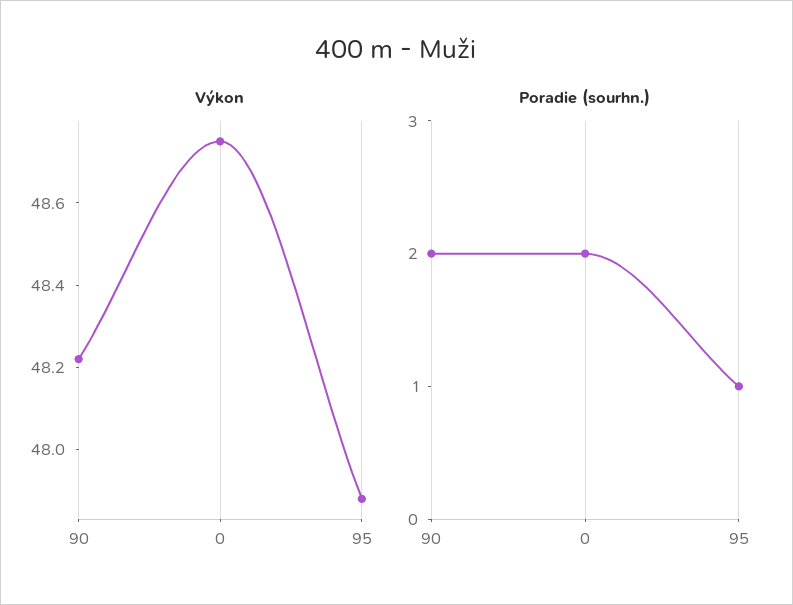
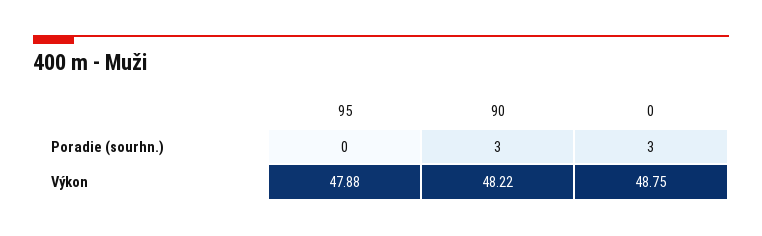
  {
    "Výkon": {
      "90": 48.22,
      "0": 48.75,
      "95": 47.88
    },
    "Poradie (sourhn.)": {
-     "90": 2,
+     "90": 3,
-     "0": 2,
+     "0": 3,
-     "95": 1
+     "95": 0
    }
  }

